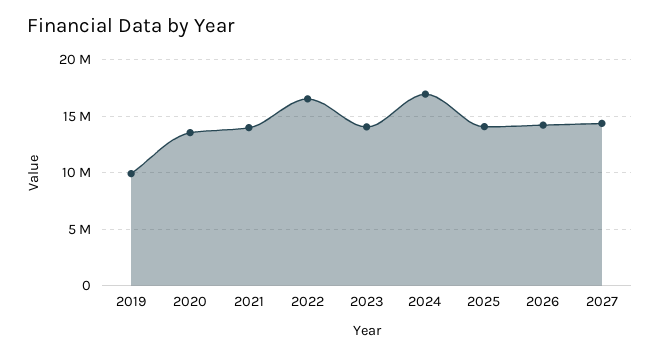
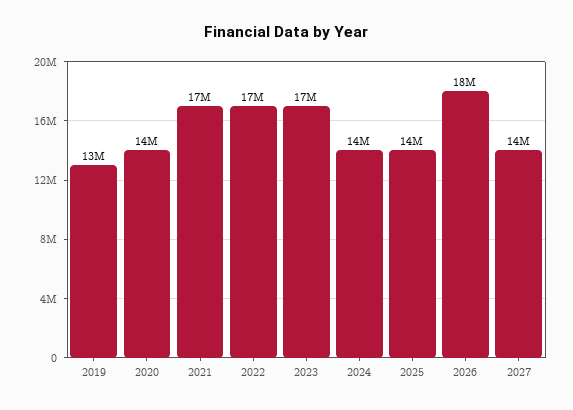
  {
-   "2019": 10000000,
+   "2019": 13000000,
    "2020": 14000000,
-   "2021": 14000000,
+   "2021": 17000000,
    "2022": 17000000,
-   "2023": 14000000,
+   "2023": 17000000,
-   "2024": 17000000,
+   "2024": 14000000,
    "2025": 14000000,
-   "2026": 14000000,
+   "2026": 18000000,
    "2027": 14000000
  }

